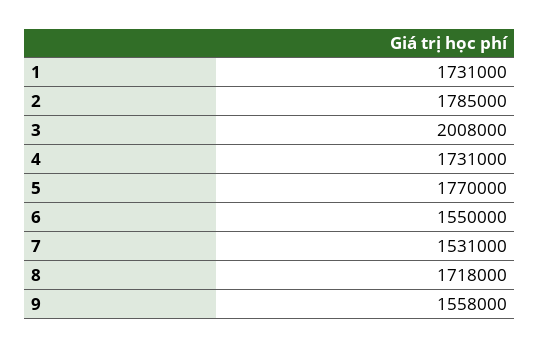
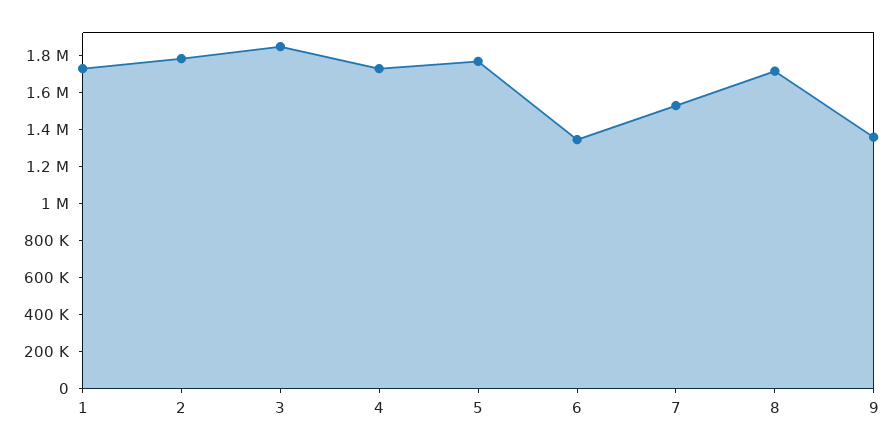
  {
    "1": 1731000,
    "2": 1785000,
-   "3": 2008000,
+   "3": 1850000,
    "4": 1731000,
    "5": 1770000,
-   "6": 1550000,
+   "6": 1350000,
    "7": 1531000,
    "8": 1718000,
-   "9": 1558000
+   "9": 1350000
  }

